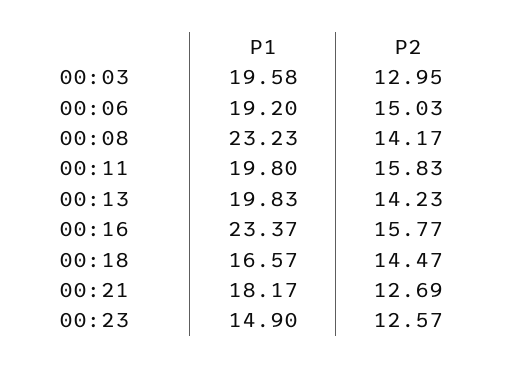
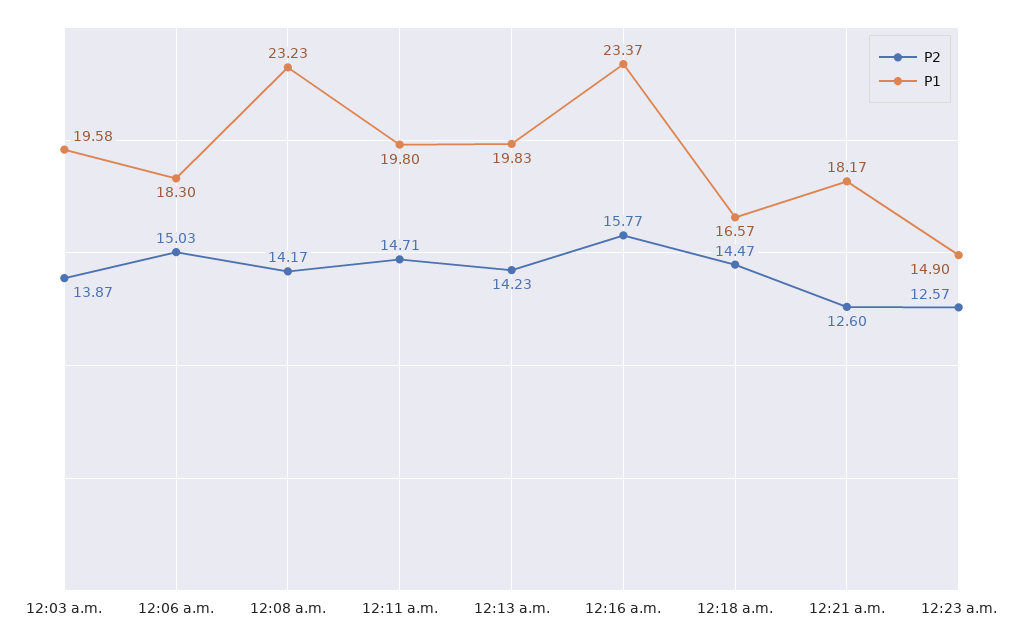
  {
    "P1": {
      "00:03": 19.58,
-     "00:06": 19.2,
+     "00:06": 18.3,
      "00:08": 23.23,
      "00:11": 19.8,
      "00:13": 19.83,
      "00:16": 23.37,
      "00:18": 16.57,
      "00:21": 18.17,
      "00:23": 14.9
    },
    "P2": {
-     "00:03": 12.95,
+     "00:03": 13.87,
      "00:06": 15.03,
      "00:08": 14.17,
-     "00:11": 15.83,
+     "00:11": 14.71,
      "00:13": 14.23,
      "00:16": 15.77,
      "00:18": 14.47,
-     "00:21": 12.69,
+     "00:21": 12.6,
      "00:23": 12.57
    }
  }

